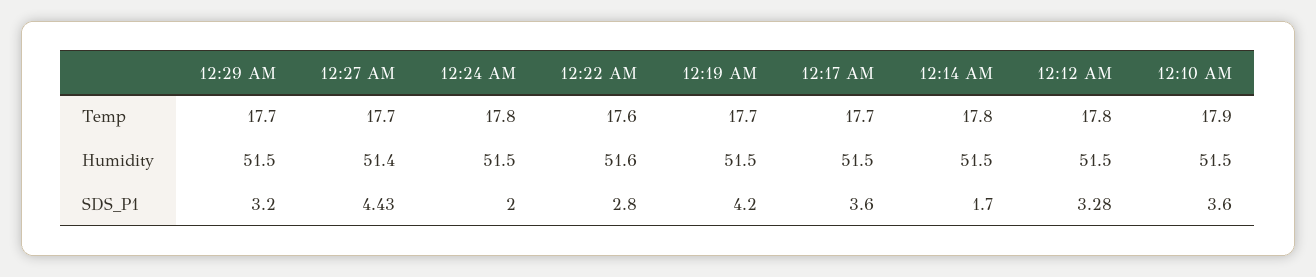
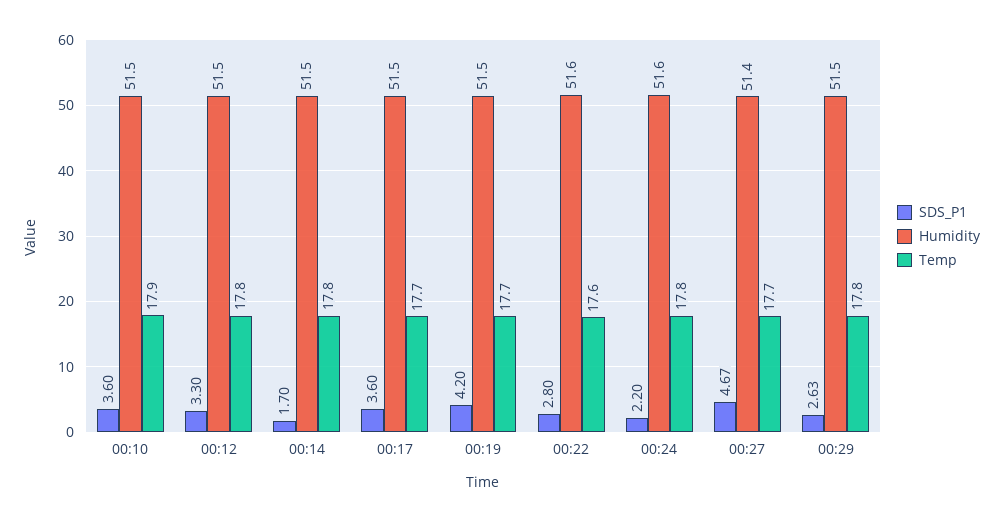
  {
    "Temp": {
-     "12:29 AM": 17.7,
+     "12:29 AM": 17.8,
      "12:27 AM": 17.7,
      "12:24 AM": 17.8,
      "12:22 AM": 17.6,
      "12:19 AM": 17.7,
      "12:17 AM": 17.7,
      "12:14 AM": 17.8,
      "12:12 AM": 17.8,
      "12:10 AM": 17.9
    },
    "Humidity": {
      "12:29 AM": 51.5,
      "12:27 AM": 51.4,
-     "12:24 AM": 51.5,
+     "12:24 AM": 51.6,
      "12:22 AM": 51.6,
      "12:19 AM": 51.5,
      "12:17 AM": 51.5,
      "12:14 AM": 51.5,
      "12:12 AM": 51.5,
      "12:10 AM": 51.5
    },
    "SDS_P1": {
-     "12:29 AM": 3.2,
+     "12:29 AM": 2.63,
-     "12:27 AM": 4.43,
+     "12:27 AM": 4.67,
-     "12:24 AM": 2,
+     "12:24 AM": 2.2,
      "12:22 AM": 2.8,
      "12:19 AM": 4.2,
      "12:17 AM": 3.6,
      "12:14 AM": 1.7,
-     "12:12 AM": 3.28,
+     "12:12 AM": 3.3,
      "12:10 AM": 3.6
    }
  }

